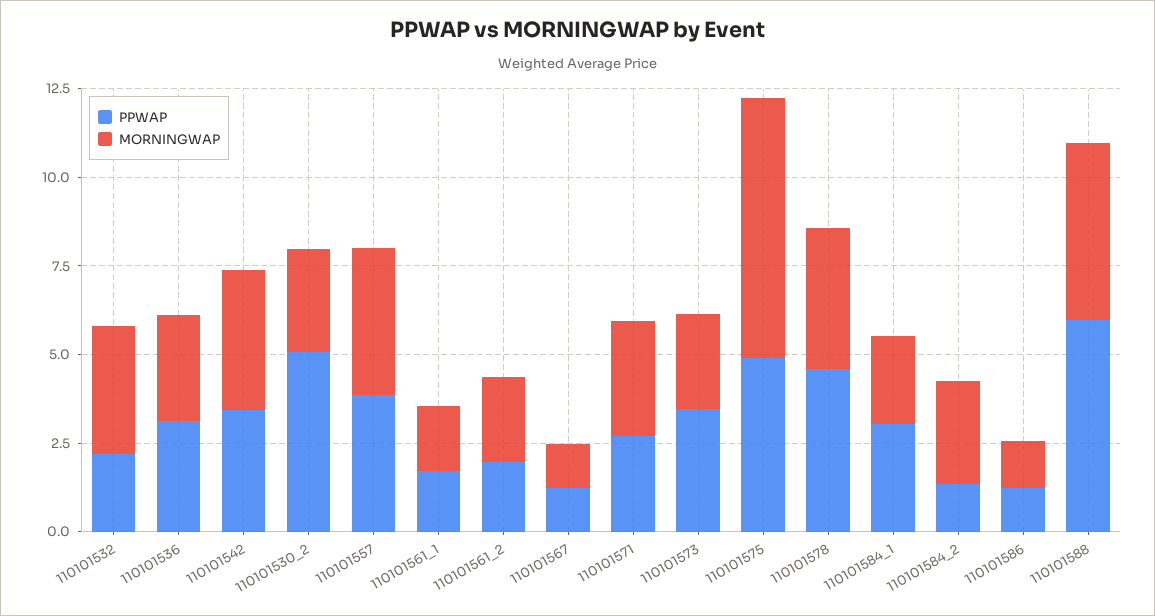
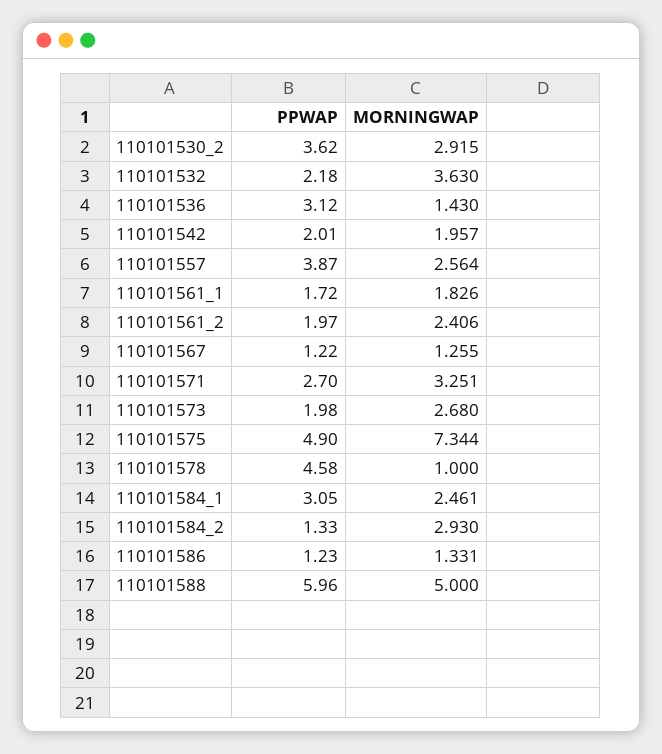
  {
    "PPWAP": {
      "110101532": 2.18,
      "110101536": 3.12,
-     "110101542": 3.5,
+     "110101542": 2.01,
-     "110101530_2": 5,
+     "110101530_2": 3.62,
      "110101557": 3.87,
      "110101561_1": 1.72,
      "110101561_2": 1.97,
      "110101567": 1.22,
      "110101571": 2.7,
-     "110101573": 3.5,
+     "110101573": 1.98,
      "110101575": 4.9,
      "110101578": 4.58,
      "110101584_1": 3.05,
      "110101584_2": 1.33,
      "110101586": 1.23,
      "110101588": 5.96
    },
    "MORNINGWAP": {
      "110101532": 3.63,
-     "110101536": 3,
+     "110101536": 1.43,
-     "110101542": 4,
+     "110101542": 1.957,
      "110101530_2": 2.915,
-     "110101557": 4,
+     "110101557": 2.564,
      "110101561_1": 1.826,
      "110101561_2": 2.406,
      "110101567": 1.255,
      "110101571": 3.251,
      "110101573": 2.68,
      "110101575": 7.344,
-     "110101578": 4,
+     "110101578": 1,
      "110101584_1": 2.461,
      "110101584_2": 2.93,
      "110101586": 1.331,
      "110101588": 5
    }
  }

